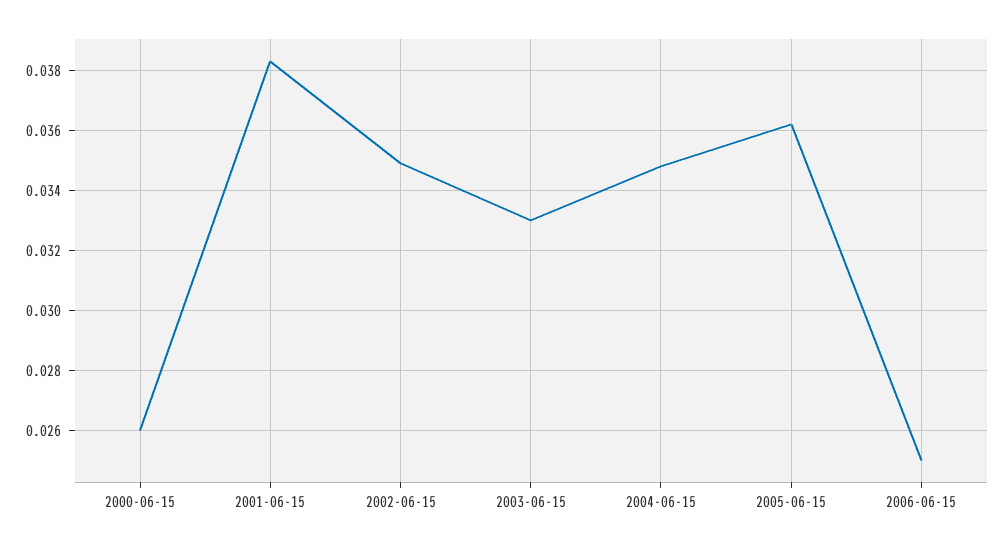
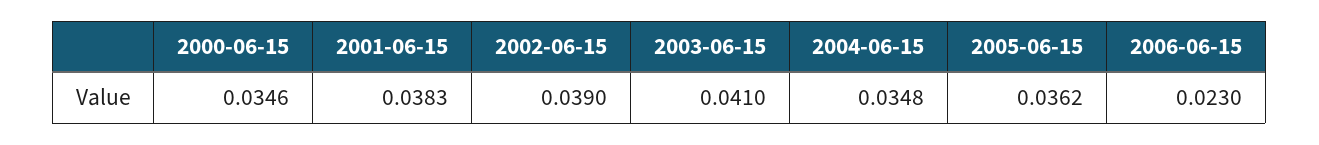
  {
-   "2000-06-15": 0.026,
+   "2000-06-15": 0.0346,
    "2001-06-15": 0.0383,
-   "2002-06-15": 0.035,
+   "2002-06-15": 0.039,
-   "2003-06-15": 0.033,
+   "2003-06-15": 0.041,
    "2004-06-15": 0.0348,
    "2005-06-15": 0.0362,
-   "2006-06-15": 0.025
+   "2006-06-15": 0.023
  }

